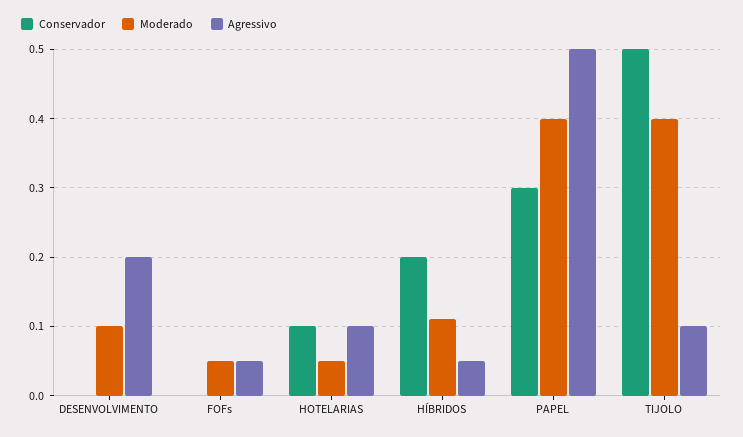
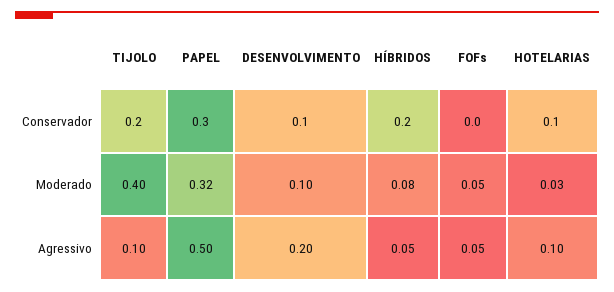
  {
    "Conservador": {
-     "DESENVOLVIMENTO": 0,
+     "DESENVOLVIMENTO": 0.1,
      "FOFs": 0,
      "HOTELARIAS": 0.1,
      "HÍBRIDOS": 0.2,
      "PAPEL": 0.3,
-     "TIJOLO": 0.5
+     "TIJOLO": 0.2
    },
    "Moderado": {
      "DESENVOLVIMENTO": 0.1,
      "FOFs": 0.05,
-     "HOTELARIAS": 0.05,
+     "HOTELARIAS": 0.03,
-     "HÍBRIDOS": 0.11,
+     "HÍBRIDOS": 0.08,
-     "PAPEL": 0.4,
+     "PAPEL": 0.32,
      "TIJOLO": 0.4
    },
    "Agressivo": {
      "DESENVOLVIMENTO": 0.2,
      "FOFs": 0.05,
      "HOTELARIAS": 0.1,
      "HÍBRIDOS": 0.05,
      "PAPEL": 0.5,
      "TIJOLO": 0.1
    }
  }

